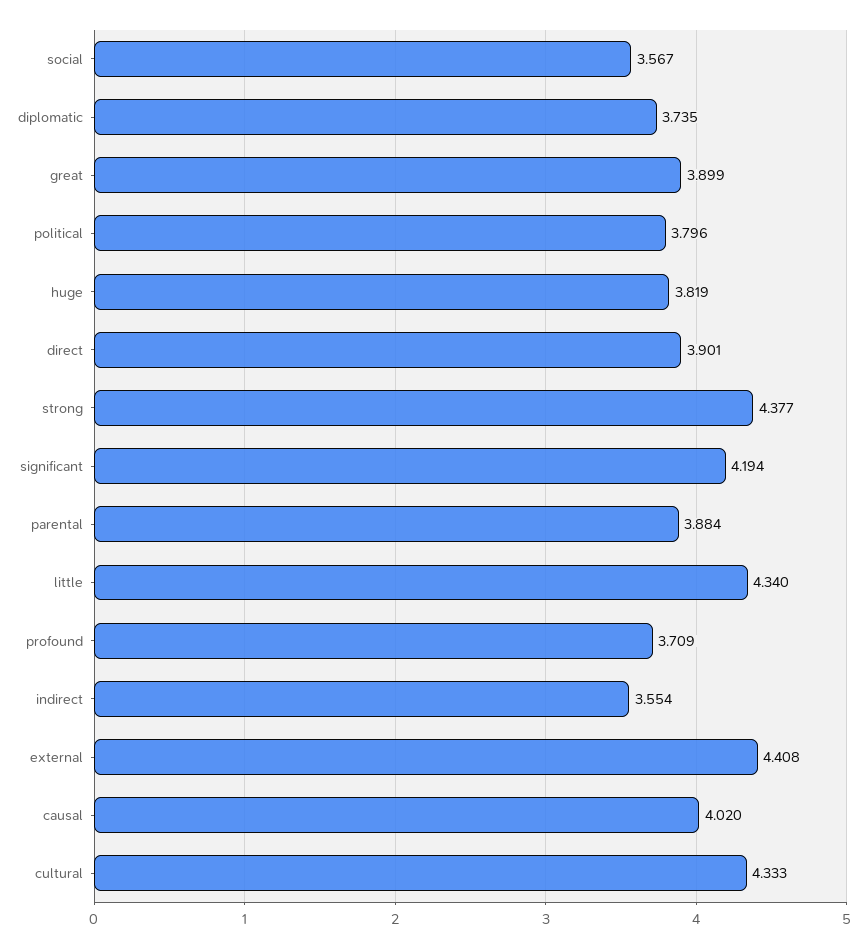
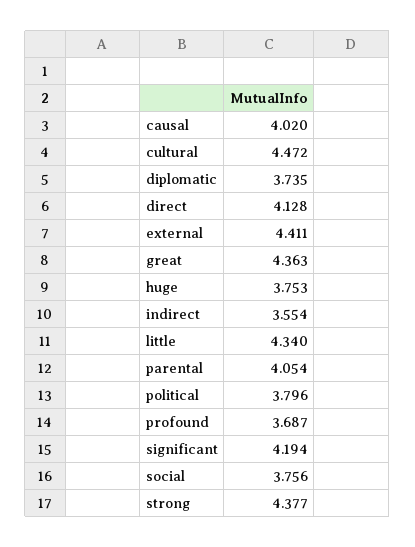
  {
-   "social": 3.567,
+   "social": 3.756,
    "diplomatic": 3.735,
-   "great": 3.899,
+   "great": 4.363,
    "political": 3.796,
-   "huge": 3.819,
+   "huge": 3.753,
-   "direct": 3.901,
+   "direct": 4.128,
    "strong": 4.377,
    "significant": 4.194,
-   "parental": 3.884,
+   "parental": 4.054,
    "little": 4.34,
-   "profound": 3.709,
+   "profound": 3.687,
    "indirect": 3.554,
-   "external": 4.408,
+   "external": 4.411,
    "causal": 4.02,
-   "cultural": 4.333
+   "cultural": 4.472
  }

